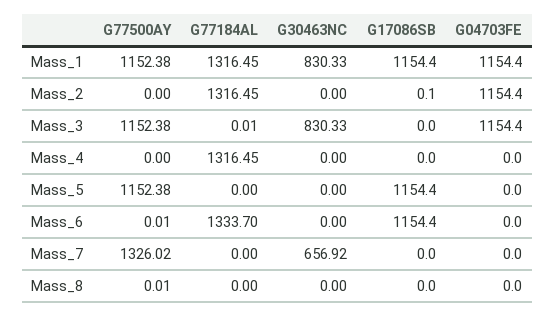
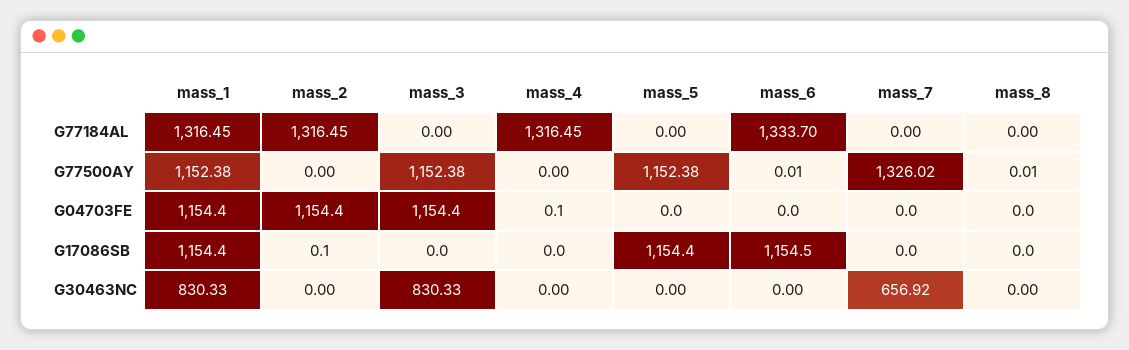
  {
    "G77500AY": {
      "Mass_1": 1152.38,
      "Mass_2": 0,
      "Mass_3": 1152.38,
      "Mass_4": 0,
      "Mass_5": 1152.38,
      "Mass_6": 0.01,
      "Mass_7": 1326.02,
      "Mass_8": 0.01
    },
    "G77184AL": {
      "Mass_1": 1316.45,
      "Mass_2": 1316.45,
-     "Mass_3": 0.01,
+     "Mass_3": 0,
      "Mass_4": 1316.45,
      "Mass_5": 0,
      "Mass_6": 1333.7,
      "Mass_7": 0,
      "Mass_8": 0
    },
    "G30463NC": {
      "Mass_1": 830.33,
      "Mass_2": 0,
      "Mass_3": 830.33,
      "Mass_4": 0,
      "Mass_5": 0,
      "Mass_6": 0,
      "Mass_7": 656.92,
      "Mass_8": 0
    },
    "G17086SB": {
      "Mass_1": 1154.4,
      "Mass_2": 0.1,
      "Mass_3": 0,
      "Mass_4": 0,
      "Mass_5": 1154.4,
-     "Mass_6": 1154.4,
+     "Mass_6": 1154.5,
      "Mass_7": 0,
      "Mass_8": 0
    },
    "G04703FE": {
      "Mass_1": 1154.4,
      "Mass_2": 1154.4,
      "Mass_3": 1154.4,
-     "Mass_4": 0,
+     "Mass_4": 0.1,
      "Mass_5": 0,
      "Mass_6": 0,
      "Mass_7": 0,
      "Mass_8": 0
    }
  }

